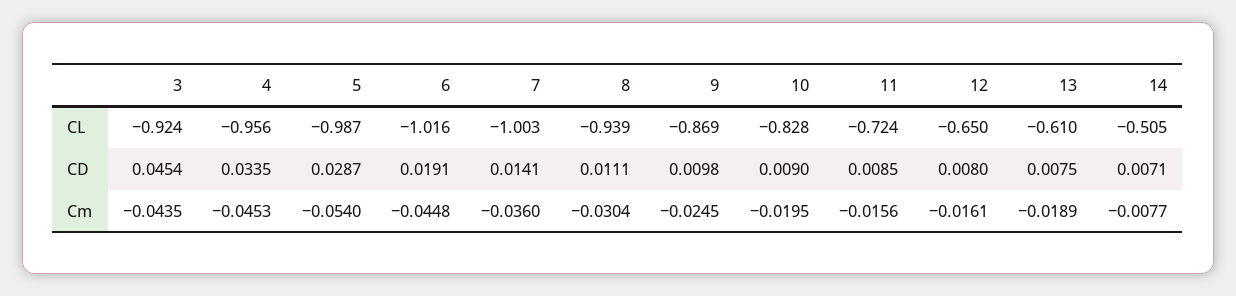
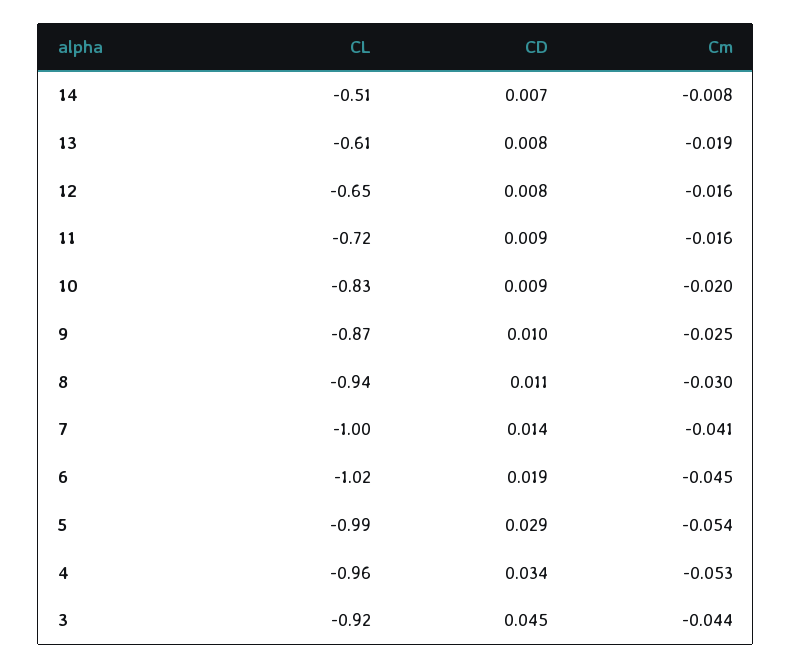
  {
    "3": {
      "CL": -0.924,
      "CD": 0.0454,
      "Cm": -0.0435
    },
    "4": {
      "CL": -0.956,
      "CD": 0.0335,
-     "Cm": -0.0453
+     "Cm": -0.053
    },
    "5": {
      "CL": -0.987,
      "CD": 0.0287,
      "Cm": -0.054
    },
    "6": {
      "CL": -1.016,
      "CD": 0.0191,
      "Cm": -0.0448
    },
    "7": {
      "CL": -1.003,
      "CD": 0.0141,
-     "Cm": -0.036
+     "Cm": -0.041
    },
    "8": {
      "CL": -0.939,
      "CD": 0.0111,
      "Cm": -0.0304
    },
    "9": {
      "CL": -0.869,
      "CD": 0.0098,
      "Cm": -0.0245
    },
    "10": {
      "CL": -0.828,
      "CD": 0.009,
      "Cm": -0.0195
    },
    "11": {
      "CL": -0.724,
      "CD": 0.0085,
      "Cm": -0.0156
    },
    "12": {
      "CL": -0.65,
      "CD": 0.008,
      "Cm": -0.0161
    },
    "13": {
      "CL": -0.61,
      "CD": 0.0075,
      "Cm": -0.0189
    },
    "14": {
      "CL": -0.505,
      "CD": 0.0071,
      "Cm": -0.0077
    }
  }

